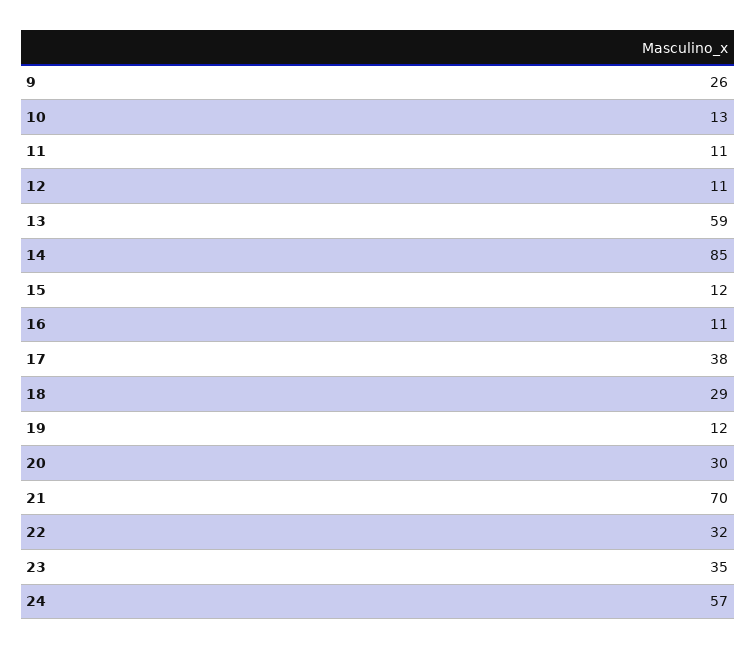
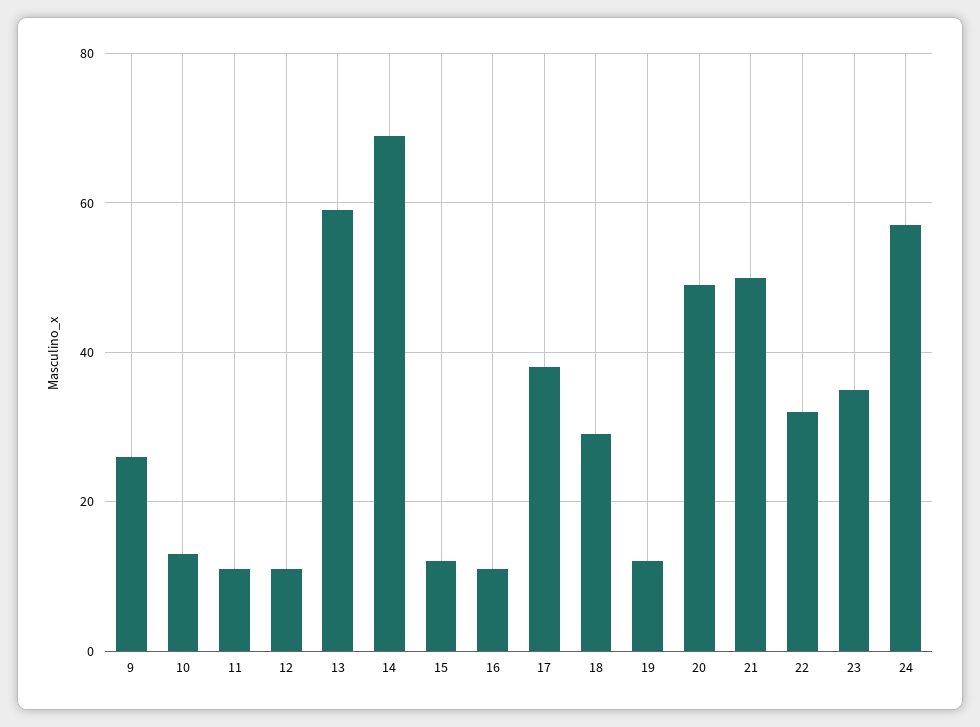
  {
    "9": 26,
    "10": 13,
    "11": 11,
    "12": 11,
    "13": 59,
-   "14": 85,
+   "14": 70,
    "15": 12,
    "16": 11,
    "17": 38,
    "18": 29,
    "19": 12,
-   "20": 30,
+   "20": 50,
-   "21": 70,
+   "21": 50,
    "22": 32,
    "23": 35,
    "24": 57
  }

